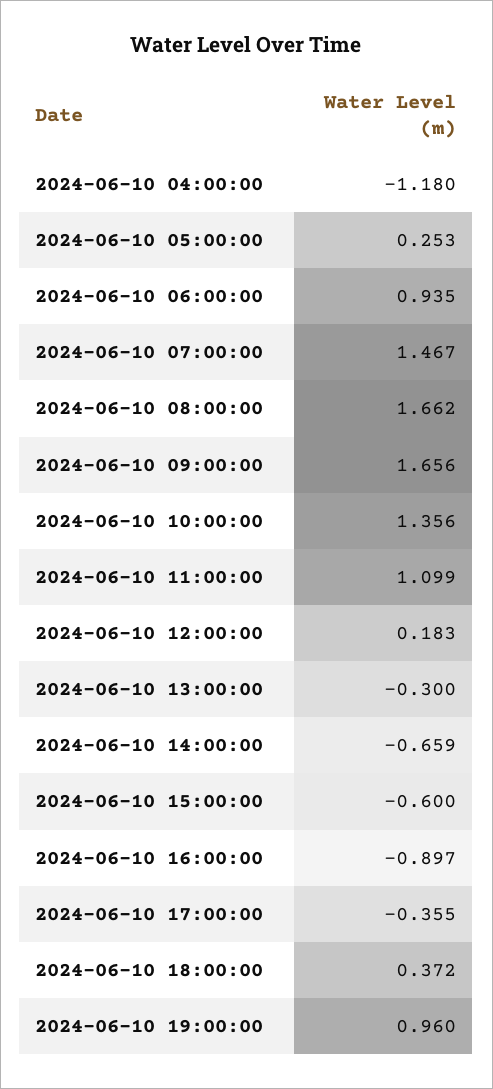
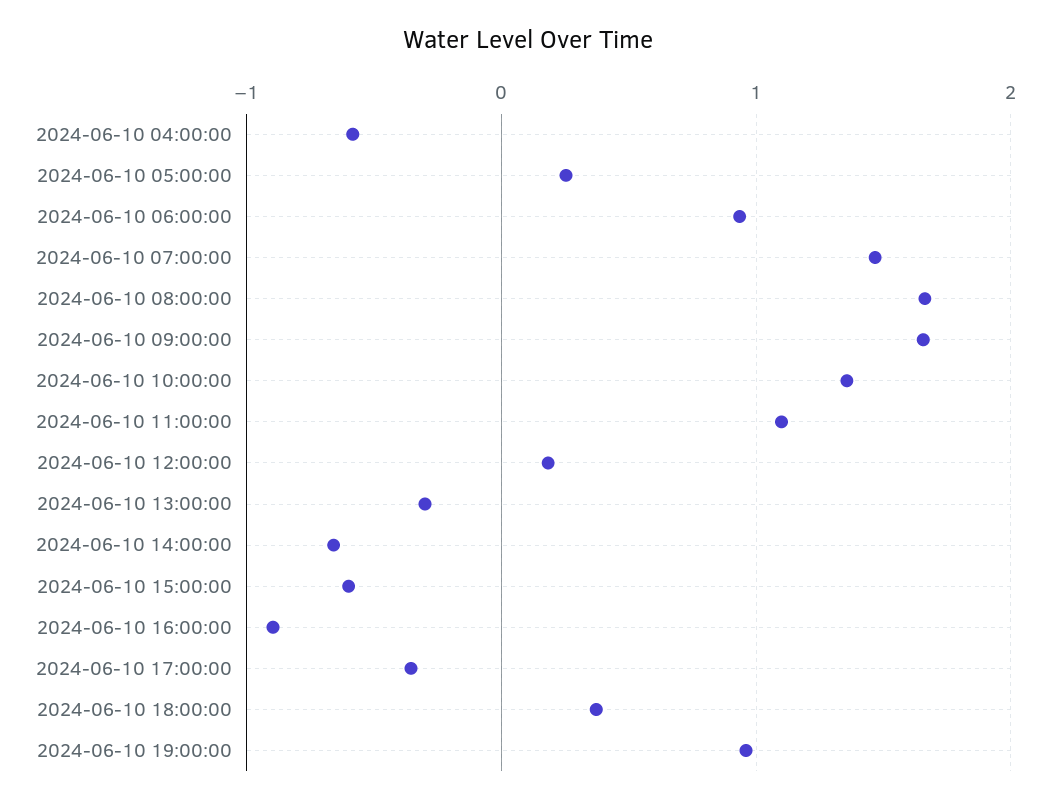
  {
-   "2024-06-10 04:00:00": -1.18,
+   "2024-06-10 04:00:00": -0.6,
    "2024-06-10 05:00:00": 0.253,
    "2024-06-10 06:00:00": 0.935,
    "2024-06-10 07:00:00": 1.467,
    "2024-06-10 08:00:00": 1.662,
    "2024-06-10 09:00:00": 1.656,
    "2024-06-10 10:00:00": 1.356,
    "2024-06-10 11:00:00": 1.099,
    "2024-06-10 12:00:00": 0.183,
    "2024-06-10 13:00:00": -0.3,
    "2024-06-10 14:00:00": -0.659,
    "2024-06-10 15:00:00": -0.6,
    "2024-06-10 16:00:00": -0.897,
    "2024-06-10 17:00:00": -0.355,
    "2024-06-10 18:00:00": 0.372,
    "2024-06-10 19:00:00": 0.96
  }

